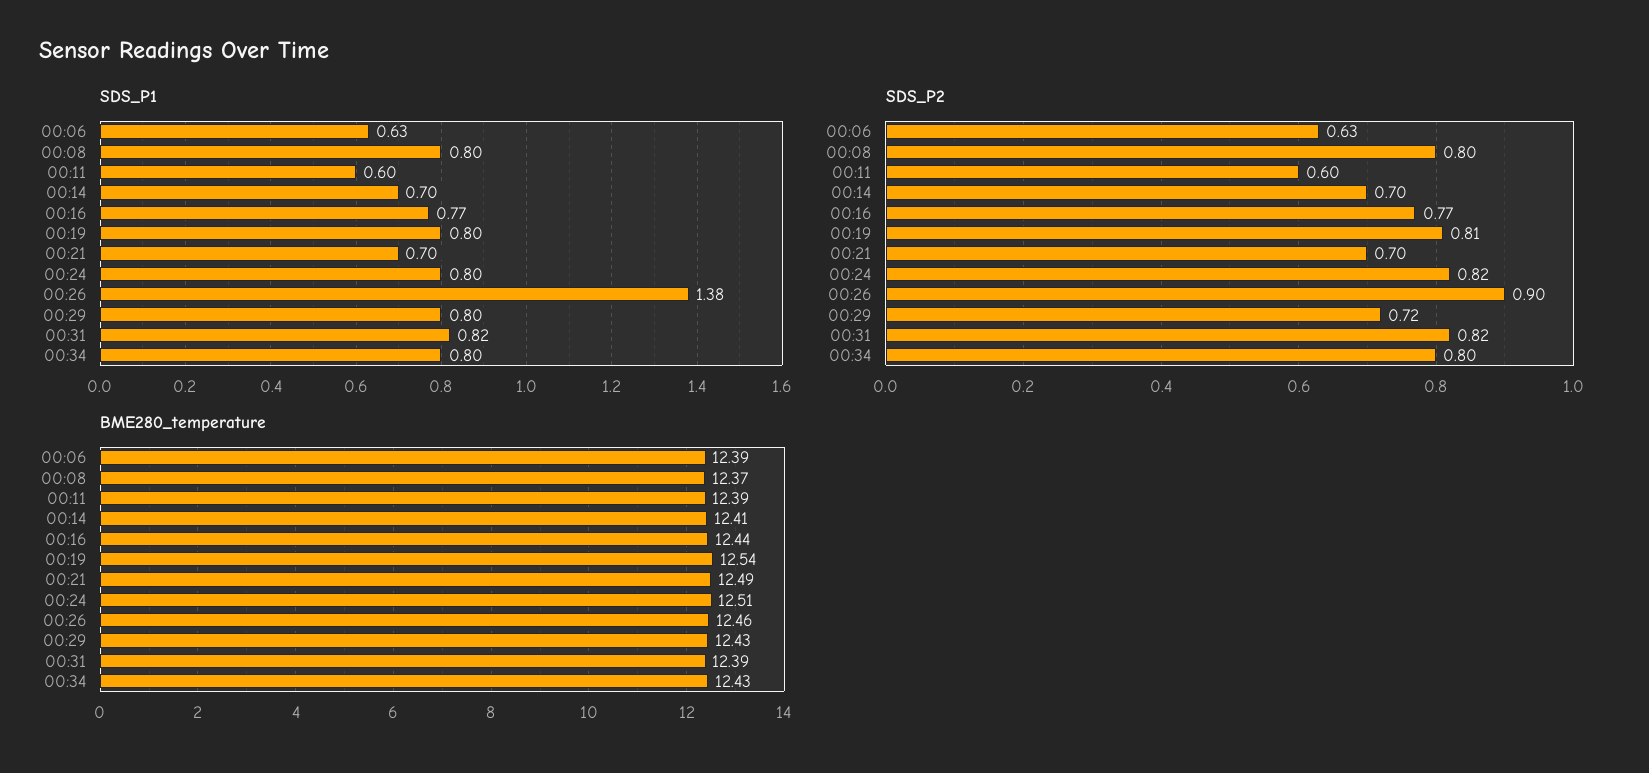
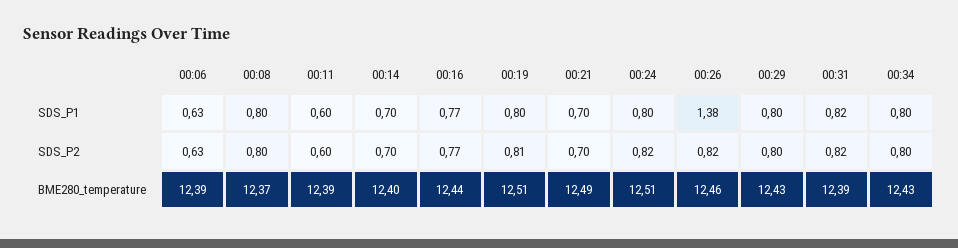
  {
    "SDS_P1": {
      "00:06": 0.63,
      "00:08": 0.8,
      "00:11": 0.6,
      "00:14": 0.7,
      "00:16": 0.77,
      "00:19": 0.8,
      "00:21": 0.7,
      "00:24": 0.8,
      "00:26": 1.38,
      "00:29": 0.8,
      "00:31": 0.82,
      "00:34": 0.8
    },
    "SDS_P2": {
      "00:06": 0.63,
      "00:08": 0.8,
      "00:11": 0.6,
      "00:14": 0.7,
      "00:16": 0.77,
      "00:19": 0.81,
      "00:21": 0.7,
      "00:24": 0.82,
-     "00:26": 0.9,
+     "00:26": 0.82,
-     "00:29": 0.72,
+     "00:29": 0.8,
      "00:31": 0.82,
      "00:34": 0.8
    },
    "BME280_temperature": {
      "00:06": 12.39,
      "00:08": 12.37,
      "00:11": 12.39,
-     "00:14": 12.41,
+     "00:14": 12.4,
      "00:16": 12.44,
-     "00:19": 12.54,
+     "00:19": 12.51,
      "00:21": 12.49,
      "00:24": 12.51,
      "00:26": 12.46,
      "00:29": 12.43,
      "00:31": 12.39,
      "00:34": 12.43
    }
  }

